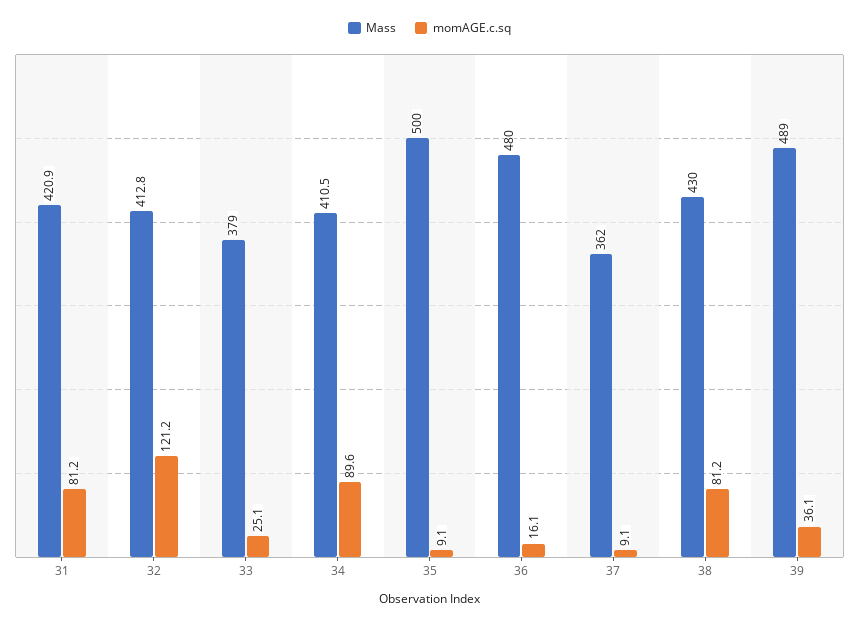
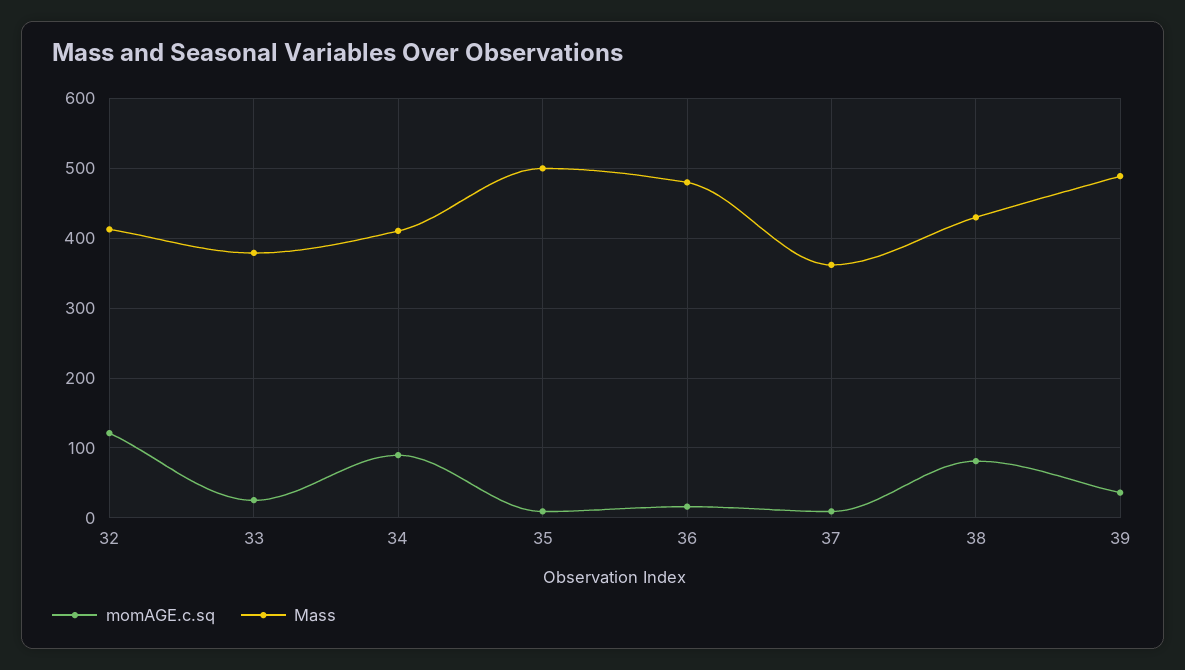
  {
    "Mass": {
-     "31": 420.9,
      "32": 412.8,
      "33": 379,
      "34": 410.5,
      "35": 500,
      "36": 480,
      "37": 362,
      "38": 430,
      "39": 489
    },
    "momAGE.c.sq": {
-     "31": 81.2,
      "32": 121.2,
      "33": 25.1,
      "34": 89.6,
      "35": 9.1,
      "36": 16.1,
      "37": 9.1,
      "38": 81.2,
      "39": 36.1
    }
  }

